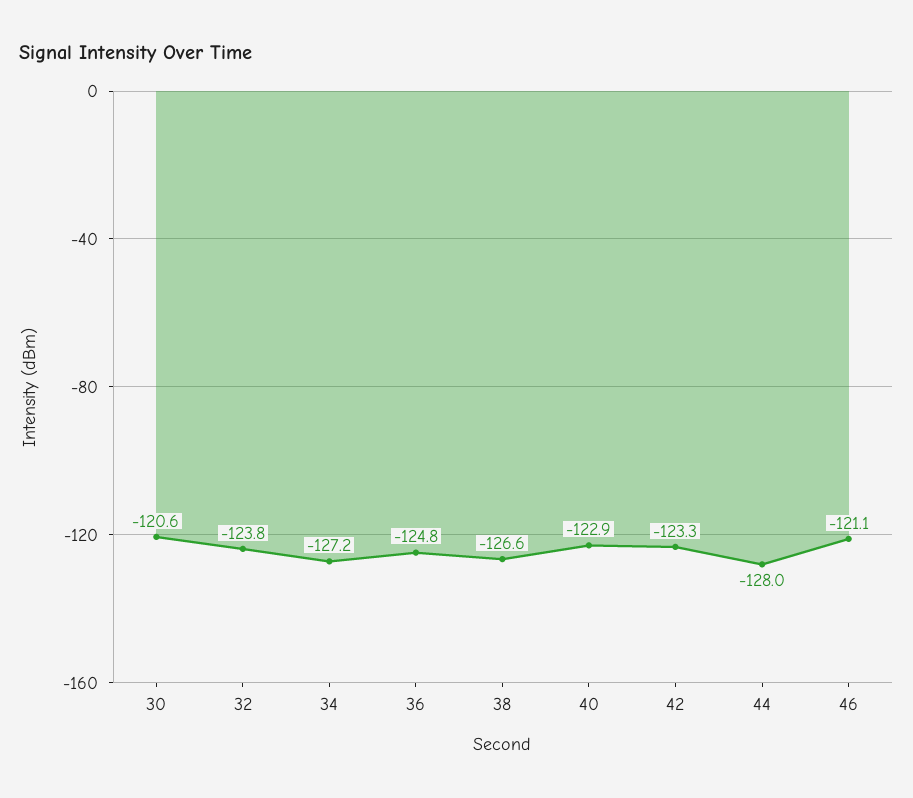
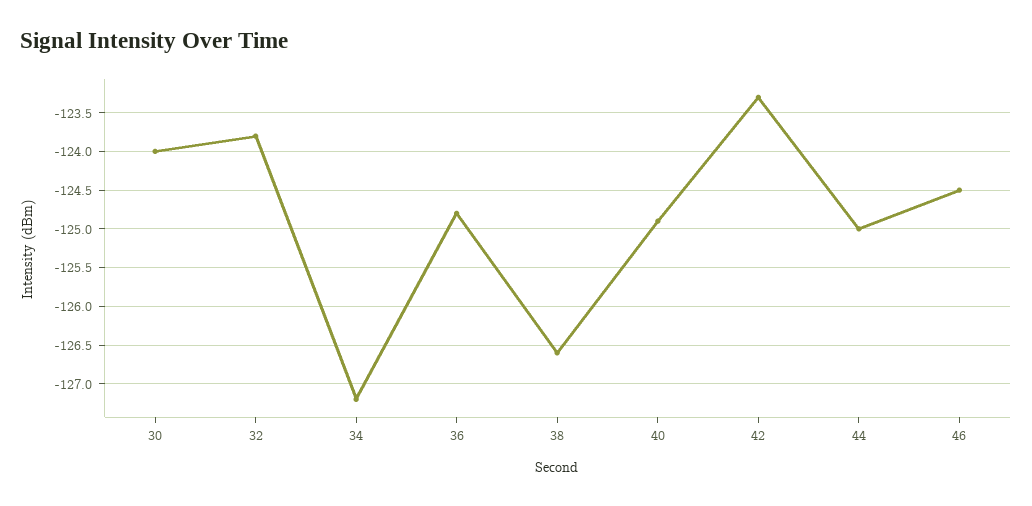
  {
-   "30": -120.6,
+   "30": -124,
    "32": -123.8,
    "34": -127.2,
    "36": -124.8,
    "38": -126.6,
-   "40": -122.9,
+   "40": -124.9,
    "42": -123.3,
-   "44": -128,
+   "44": -125,
-   "46": -121.1
+   "46": -124.5
  }

